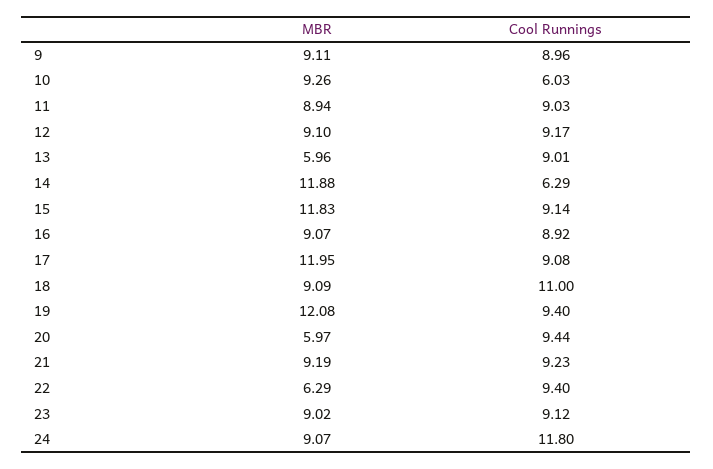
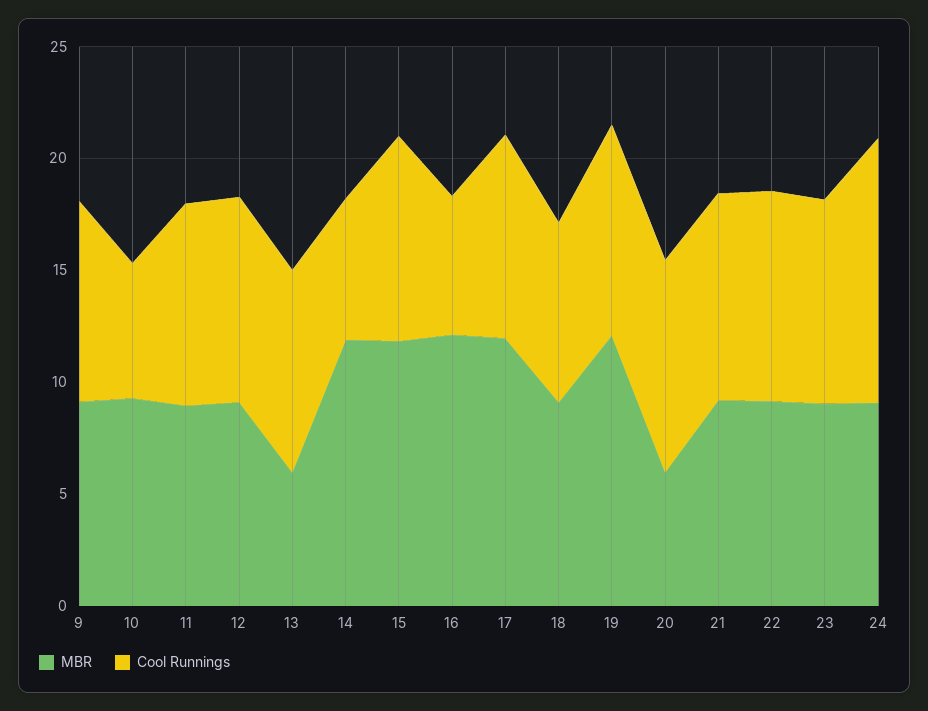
  {
    "MBR": {
      "9": 9.11,
      "10": 9.26,
      "11": 8.94,
      "12": 9.1,
      "13": 5.96,
      "14": 11.88,
      "15": 11.83,
-     "16": 9.07,
+     "16": 12,
      "17": 11.95,
      "18": 9.09,
      "19": 12.08,
      "20": 5.97,
      "21": 9.19,
-     "22": 6.29,
+     "22": 9,
      "23": 9.02,
      "24": 9.07
    },
    "Cool Runnings": {
      "9": 8.96,
      "10": 6.03,
      "11": 9.03,
      "12": 9.17,
      "13": 9.01,
      "14": 6.29,
      "15": 9.14,
-     "16": 8.92,
+     "16": 6,
      "17": 9.08,
-     "18": 11,
+     "18": 8,
      "19": 9.4,
      "20": 9.44,
      "21": 9.23,
      "22": 9.4,
      "23": 9.12,
      "24": 11.8
    }
  }

